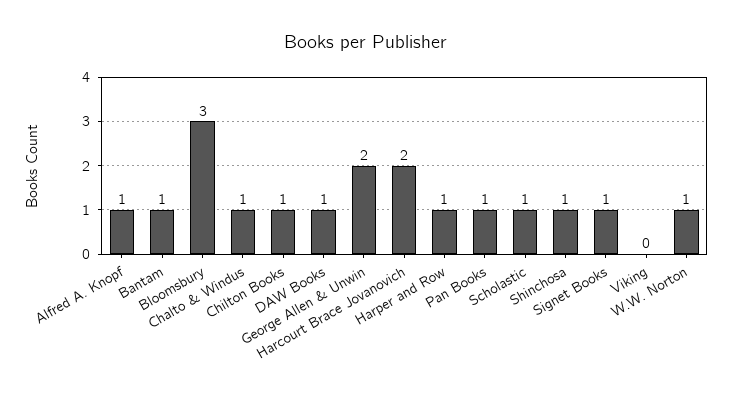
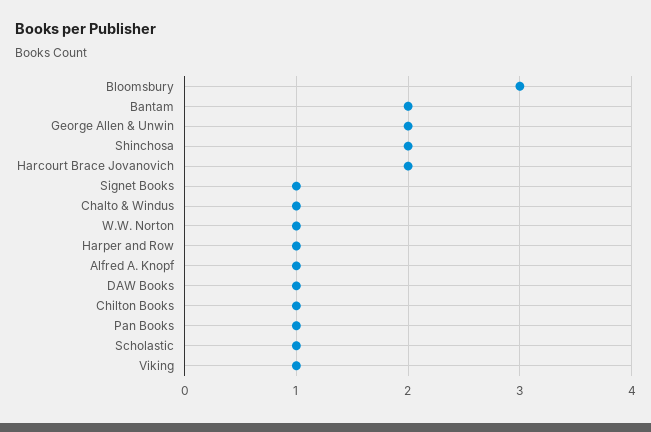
  {
    "Alfred A. Knopf": 1,
-   "Bantam": 1,
+   "Bantam": 2,
    "Bloomsbury": 3,
    "Chalto & Windus": 1,
    "Chilton Books": 1,
    "DAW Books": 1,
    "George Allen & Unwin": 2,
    "Harcourt Brace Jovanovich": 2,
    "Harper and Row": 1,
    "Pan Books": 1,
    "Scholastic": 1,
-   "Shinchosa": 1,
+   "Shinchosa": 2,
    "Signet Books": 1,
-   "Viking": 0,
+   "Viking": 1,
    "W.W. Norton": 1
  }

